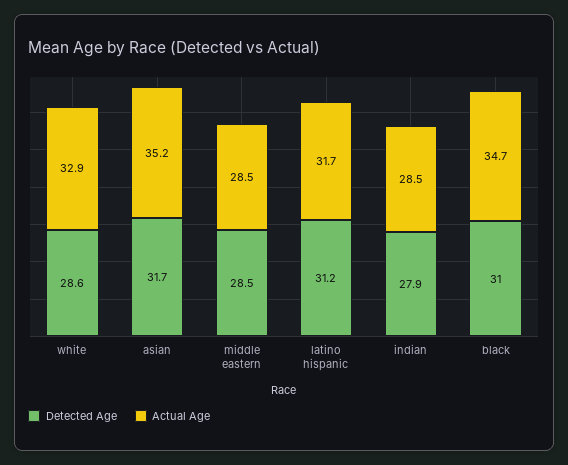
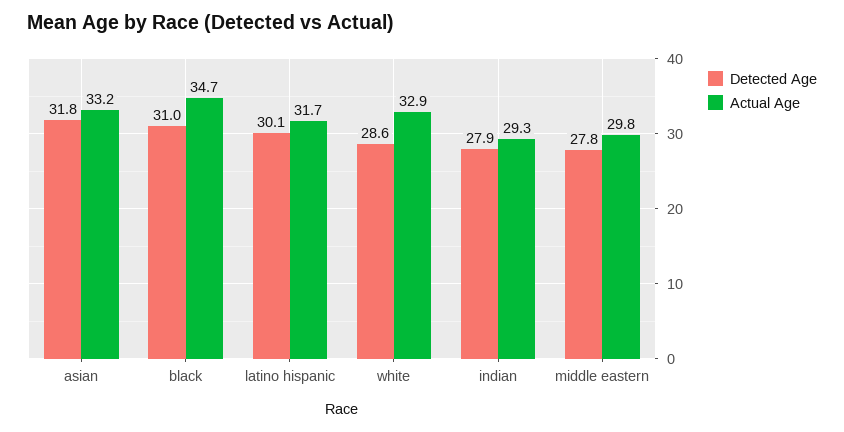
  {
    "Detected Age": {
      "white": 28.6,
-     "asian": 31.7,
+     "asian": 31.8,
-     "middle eastern": 28.5,
+     "middle eastern": 27.8,
-     "latino hispanic": 31.2,
+     "latino hispanic": 30.1,
      "indian": 27.9,
      "black": 31
    },
    "Actual Age": {
      "white": 32.9,
-     "asian": 35.2,
+     "asian": 33.2,
-     "middle eastern": 28.5,
+     "middle eastern": 29.8,
      "latino hispanic": 31.7,
-     "indian": 28.5,
+     "indian": 29.3,
      "black": 34.7
    }
  }

